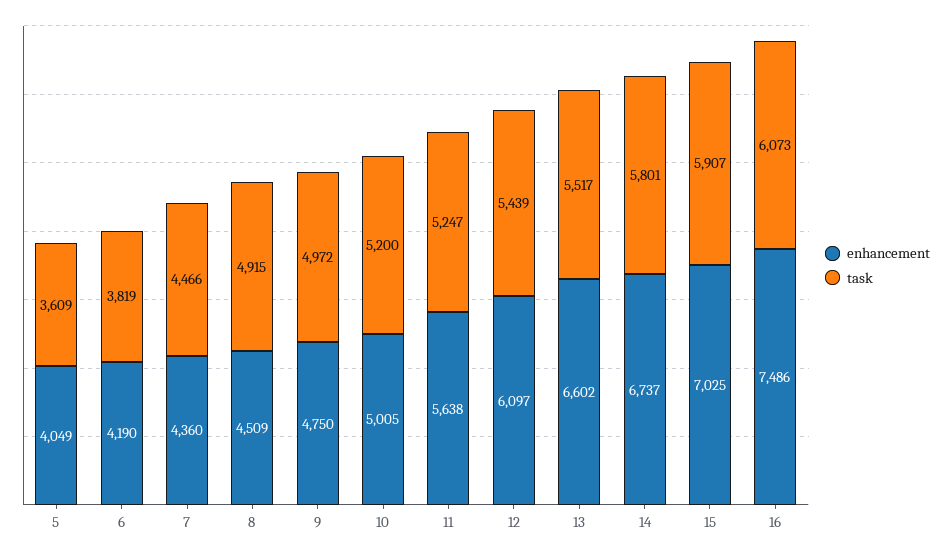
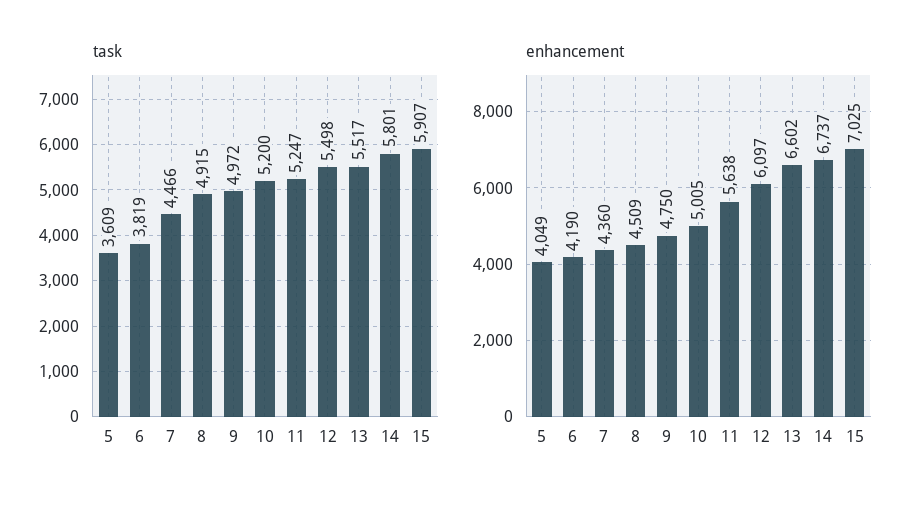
  {
    "enhancement": {
      "5": 4049,
      "6": 4190,
      "7": 4360,
      "8": 4509,
      "9": 4750,
      "10": 5005,
      "11": 5638,
      "12": 6097,
      "13": 6602,
      "14": 6737,
-     "15": 7025,
+     "15": 7025
-     "16": 7486
    },
    "task": {
      "5": 3609,
      "6": 3819,
      "7": 4466,
      "8": 4915,
      "9": 4972,
      "10": 5200,
      "11": 5247,
-     "12": 5439,
+     "12": 5498,
      "13": 5517,
      "14": 5801,
-     "15": 5907,
+     "15": 5907
-     "16": 6073
    }
  }

